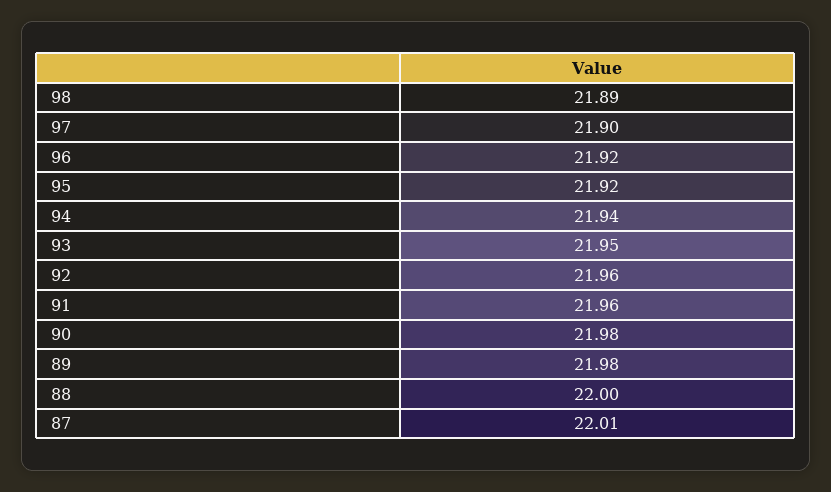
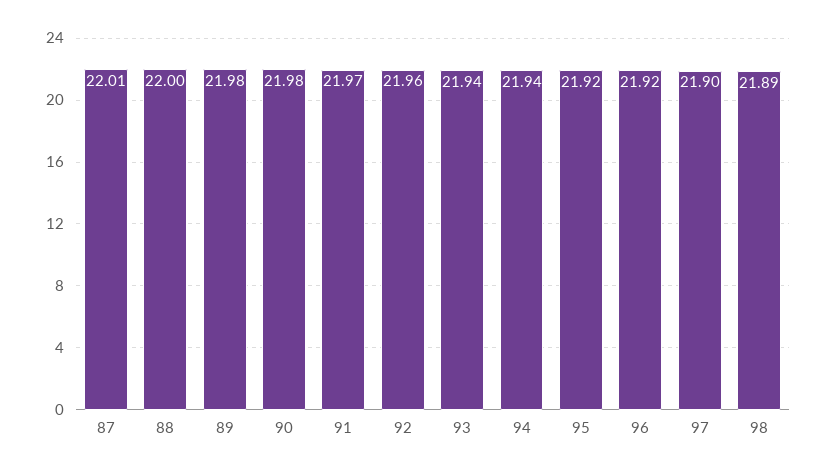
  {
    "98": 21.89,
    "97": 21.9,
    "96": 21.92,
    "95": 21.92,
    "94": 21.94,
-   "93": 21.95,
+   "93": 21.94,
    "92": 21.96,
-   "91": 21.96,
+   "91": 21.97,
    "90": 21.98,
    "89": 21.98,
    "88": 22,
    "87": 22.01
  }

